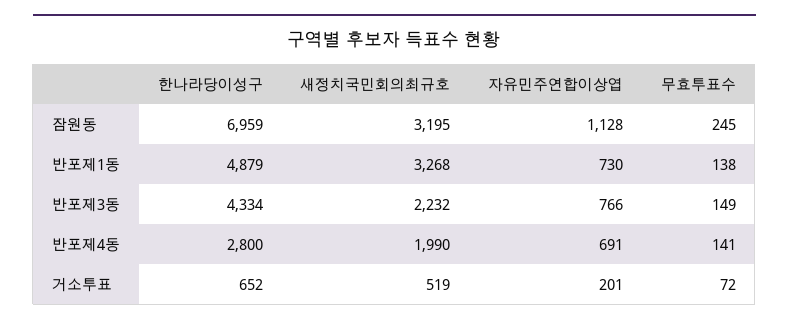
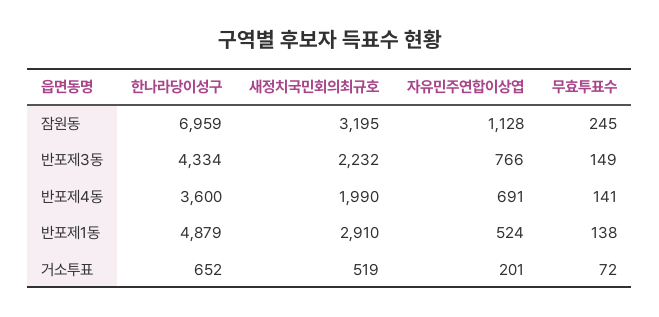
  {
    "한나라당이성구": {
      "잠원동": 6959,
      "반포제1동": 4879,
      "반포제3동": 4334,
-     "반포제4동": 2800,
+     "반포제4동": 3600,
      "거소투표": 652
    },
    "새정치국민회의최규호": {
      "잠원동": 3195,
-     "반포제1동": 3268,
+     "반포제1동": 2910,
      "반포제3동": 2232,
      "반포제4동": 1990,
      "거소투표": 519
    },
    "자유민주연합이상엽": {
      "잠원동": 1128,
-     "반포제1동": 730,
+     "반포제1동": 524,
      "반포제3동": 766,
      "반포제4동": 691,
      "거소투표": 201
    },
    "무효투표수": {
      "잠원동": 245,
      "반포제1동": 138,
      "반포제3동": 149,
      "반포제4동": 141,
      "거소투표": 72
    }
  }

